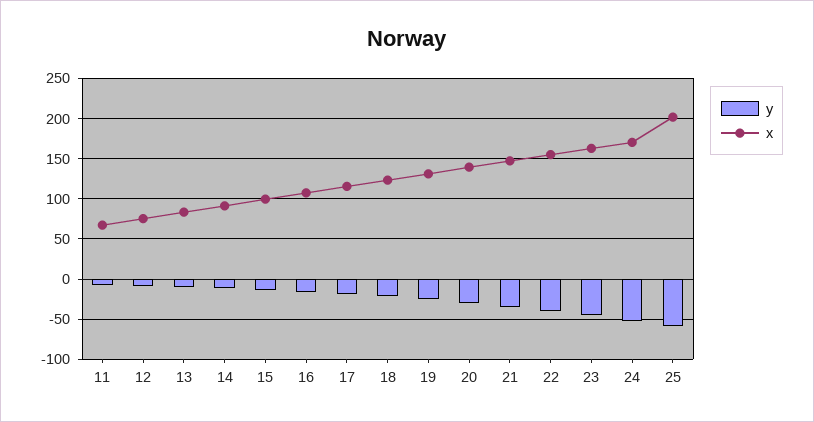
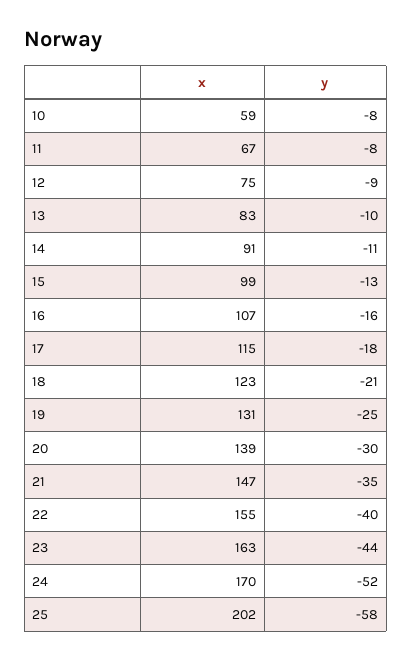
  {
    "y": {
      "11": -8,
      "12": -9,
      "13": -10,
      "14": -11,
      "15": -13,
      "16": -16,
      "17": -18,
      "18": -21,
      "19": -25,
      "20": -30,
      "21": -35,
      "22": -40,
      "23": -44,
      "24": -52,
-     "25": -58
+     "25": -58,
+     "10": -8
    },
    "x": {
      "11": 67,
      "12": 75,
      "13": 83,
      "14": 91,
      "15": 99,
      "16": 107,
      "17": 115,
      "18": 123,
      "19": 131,
      "20": 139,
      "21": 147,
      "22": 155,
      "23": 163,
      "24": 170,
-     "25": 202
+     "25": 202,
+     "10": 59
    }
  }

